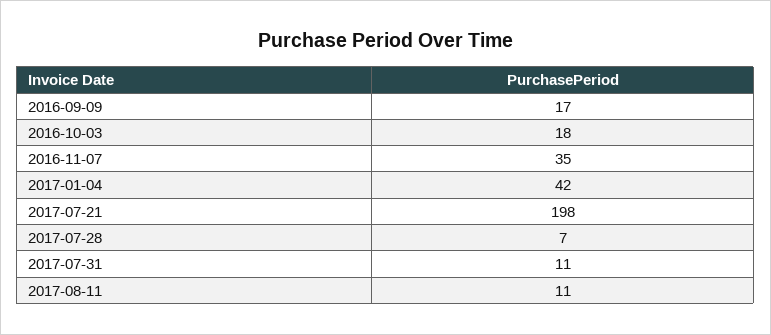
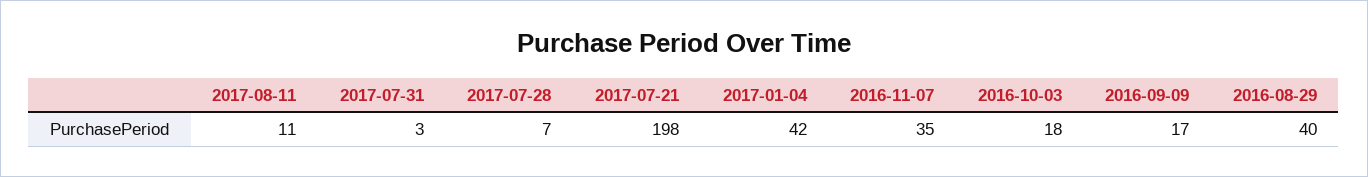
  {
    "2016-09-09": 17,
    "2016-10-03": 18,
    "2016-11-07": 35,
    "2017-01-04": 42,
    "2017-07-21": 198,
    "2017-07-28": 7,
-   "2017-07-31": 11,
+   "2017-07-31": 3,
-   "2017-08-11": 11
+   "2017-08-11": 11,
+   "2016-08-29": 40
  }

